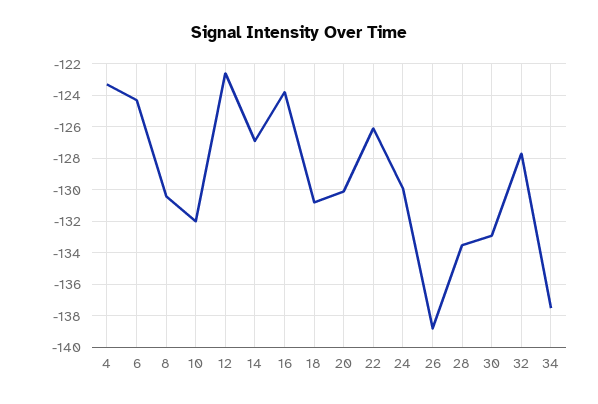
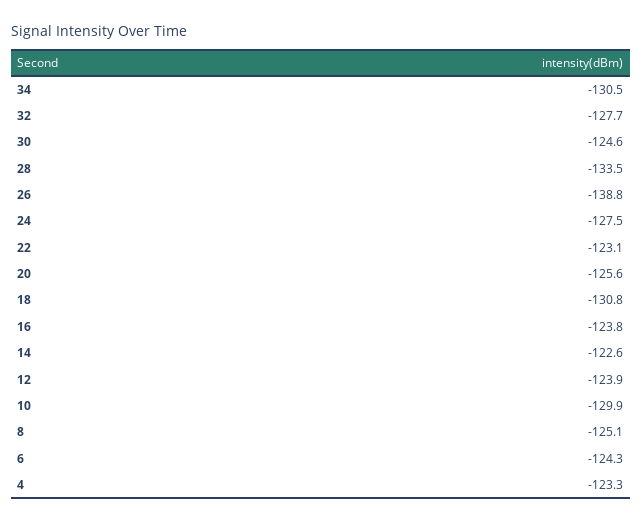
  {
    "4": -123.3,
    "6": -124.3,
-   "8": -130.5,
+   "8": -125.1,
-   "10": -132,
+   "10": -129.9,
-   "12": -122.5,
+   "12": -123.9,
-   "14": -127,
+   "14": -122.6,
    "16": -123.8,
    "18": -130.8,
-   "20": -130,
+   "20": -125.6,
-   "22": -126,
+   "22": -123.1,
-   "24": -130,
+   "24": -127.5,
    "26": -138.8,
    "28": -133.5,
-   "30": -133,
+   "30": -124.6,
    "32": -127.7,
-   "34": -137.5
+   "34": -130.5
  }

